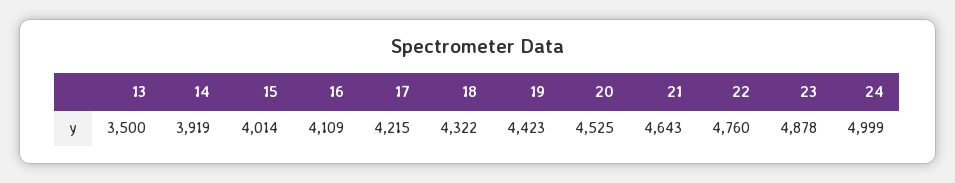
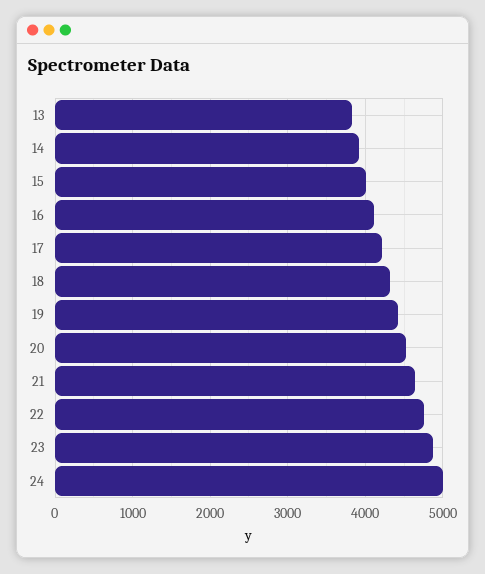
  {
-   "13": 3500,
+   "13": 3800,
    "14": 3919,
    "15": 4014,
    "16": 4109,
    "17": 4215,
    "18": 4322,
    "19": 4423,
    "20": 4525,
    "21": 4643,
    "22": 4760,
    "23": 4878,
    "24": 4999
  }

